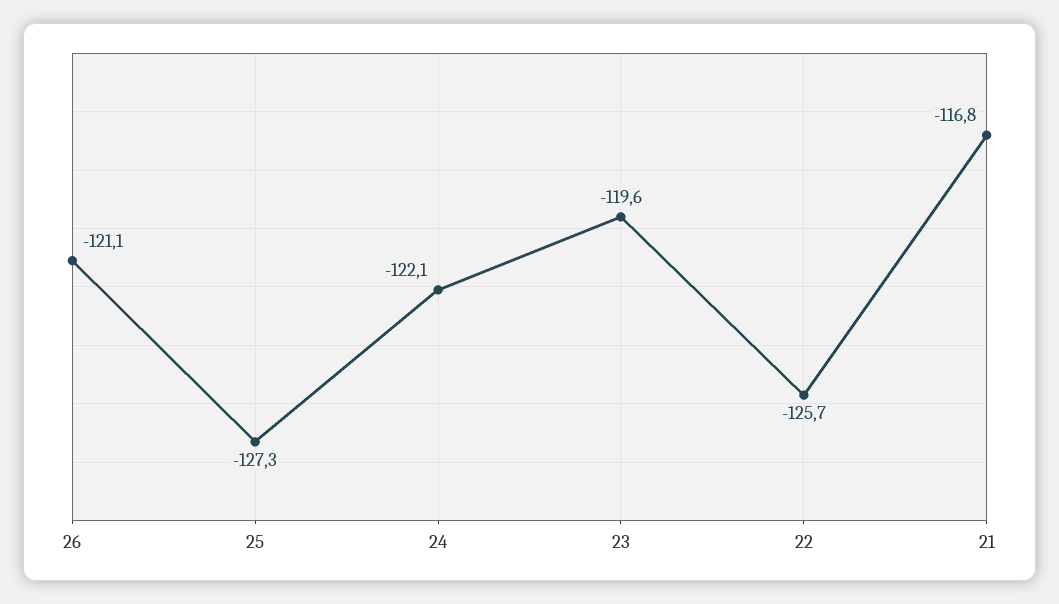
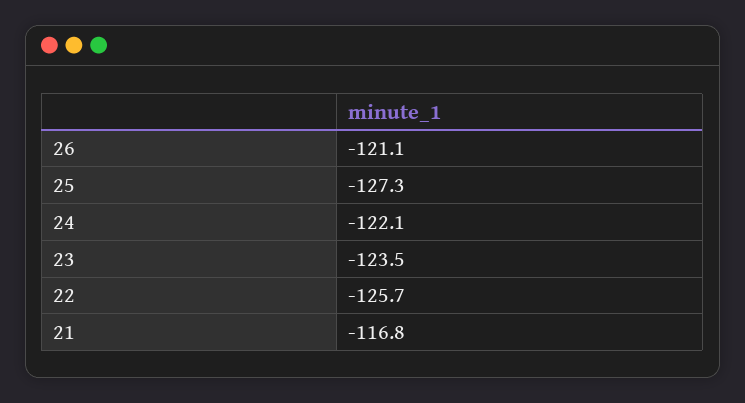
  {
    "26": -121.1,
    "25": -127.3,
    "24": -122.1,
-   "23": -119.6,
+   "23": -123.5,
    "22": -125.7,
    "21": -116.8
  }

